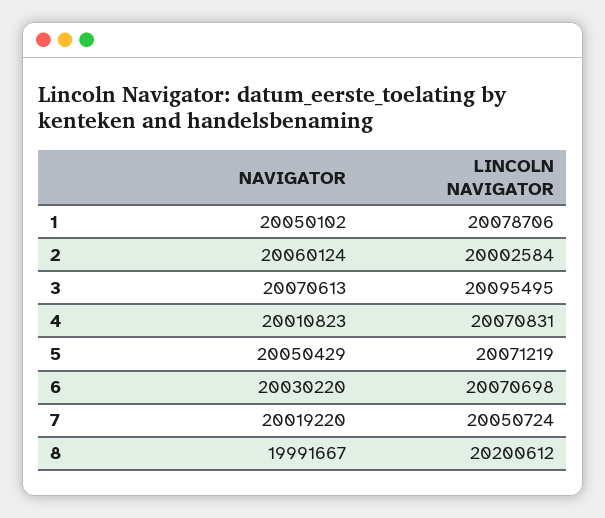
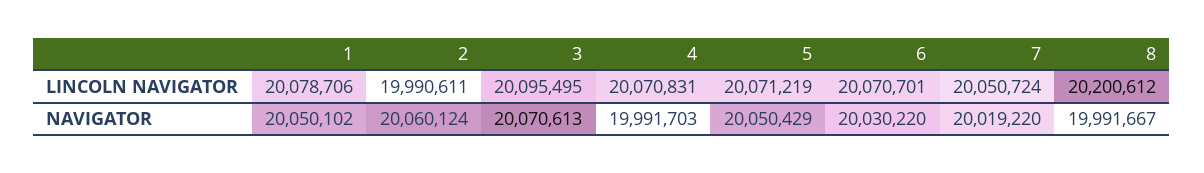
  {
    "NAVIGATOR": {
      "1": 20050102,
      "2": 20060124,
      "3": 20070613,
-     "4": 20010823,
+     "4": 19991703,
      "5": 20050429,
      "6": 20030220,
      "7": 20019220,
      "8": 19991667
    },
    "LINCOLN NAVIGATOR": {
      "1": 20078706,
-     "2": 20002584,
+     "2": 19990611,
      "3": 20095495,
      "4": 20070831,
      "5": 20071219,
-     "6": 20070698,
+     "6": 20070701,
      "7": 20050724,
      "8": 20200612
    }
  }

